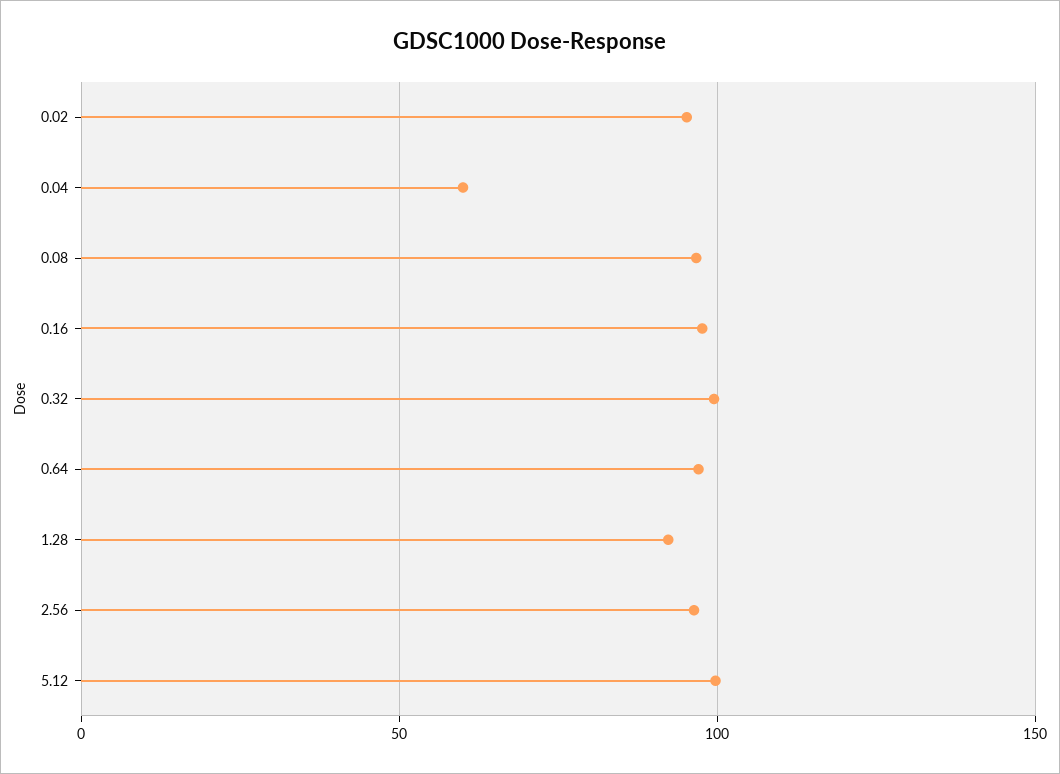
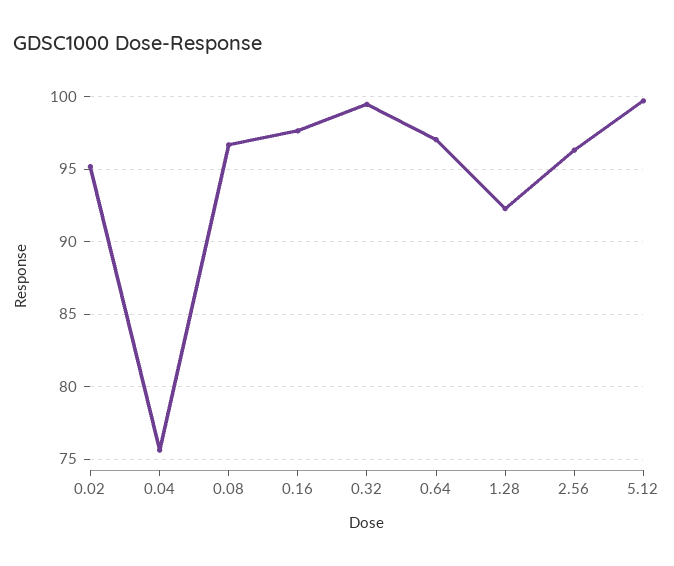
  {
    "0.02": 95,
-   "0.04": 60,
+   "0.04": 75.5,
    "0.08": 96.5,
    "0.16": 97.5,
    "0.32": 99.5,
    "0.64": 97,
    "1.28": 92.5,
    "2.56": 96.5,
    "5.12": 99.5
  }

